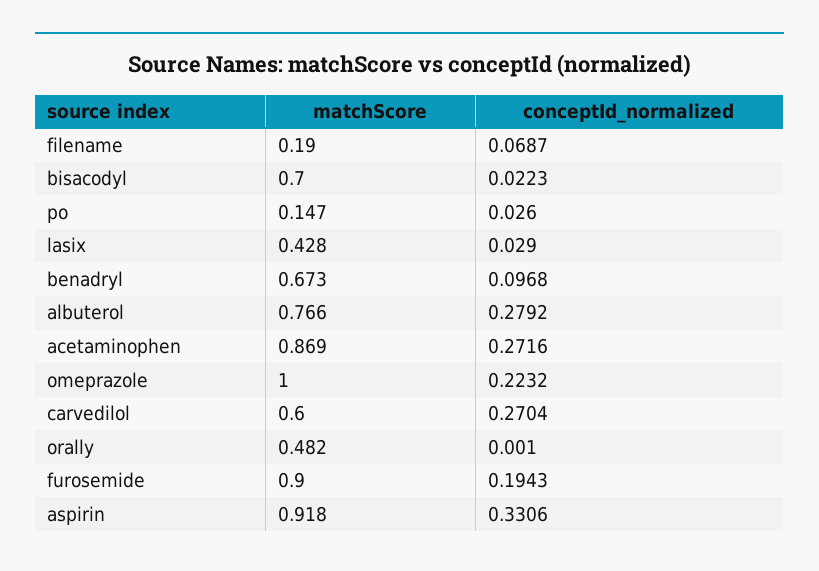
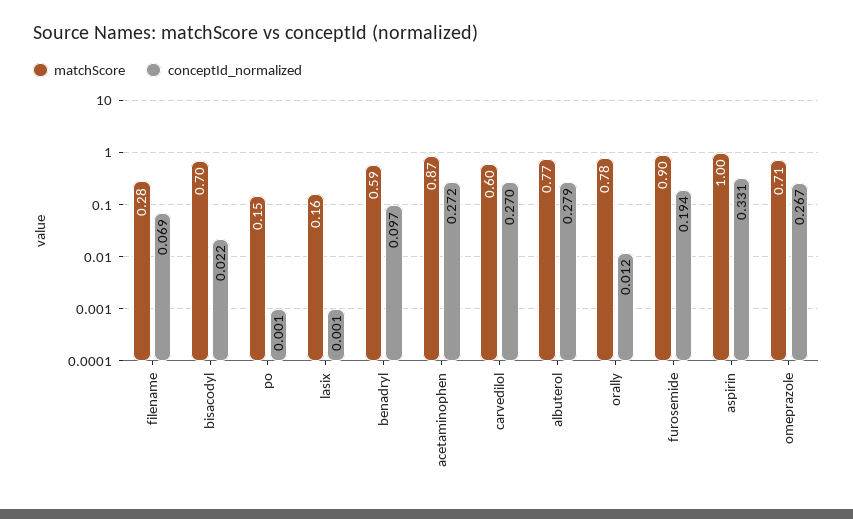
  {
    "matchScore": {
-     "filename": 0.19,
+     "filename": 0.28,
      "bisacodyl": 0.7,
      "po": 0.147,
-     "lasix": 0.428,
+     "lasix": 0.16,
-     "benadryl": 0.673,
+     "benadryl": 0.59,
      "albuterol": 0.766,
      "acetaminophen": 0.869,
-     "omeprazole": 1,
+     "omeprazole": 0.71,
      "carvedilol": 0.6,
-     "orally": 0.482,
+     "orally": 0.78,
      "furosemide": 0.9,
-     "aspirin": 0.918
+     "aspirin": 1
    },
    "conceptId_normalized": {
      "filename": 0.0687,
      "bisacodyl": 0.0223,
-     "po": 0.026,
+     "po": 0.001,
-     "lasix": 0.029,
+     "lasix": 0.001,
      "benadryl": 0.0968,
      "albuterol": 0.2792,
      "acetaminophen": 0.2716,
-     "omeprazole": 0.2232,
+     "omeprazole": 0.267,
      "carvedilol": 0.2704,
-     "orally": 0.001,
+     "orally": 0.012,
      "furosemide": 0.1943,
      "aspirin": 0.3306
    }
  }

